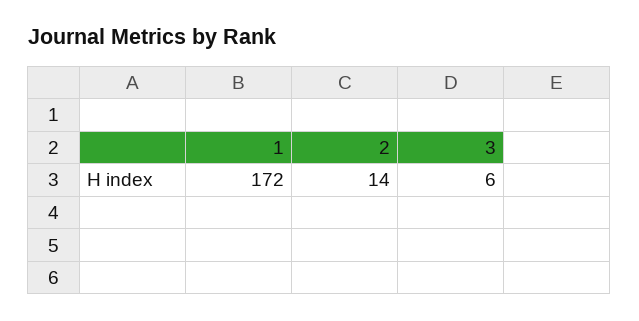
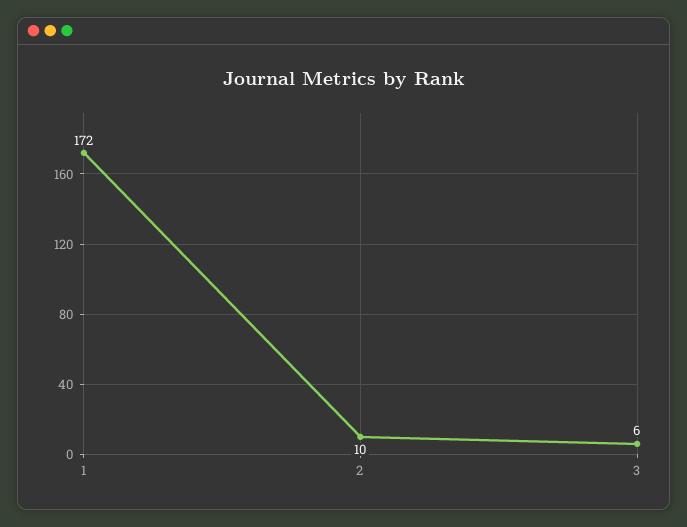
  {
    "1": 172,
-   "2": 14,
+   "2": 10,
    "3": 6
  }

